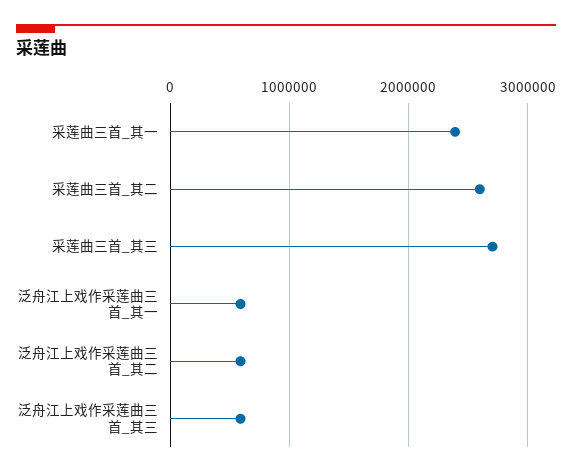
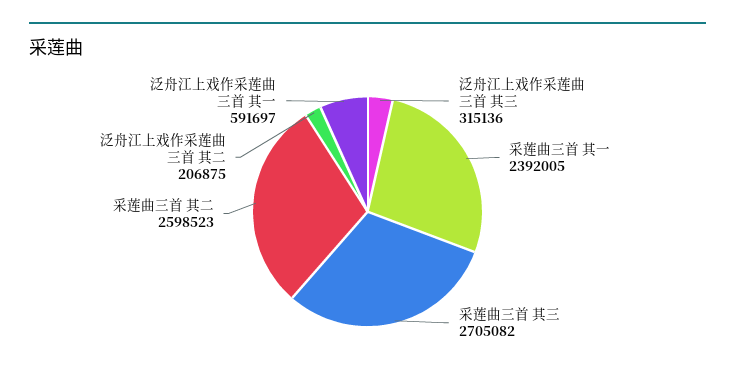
  {
    "采莲曲三首_其一": 2392005,
    "采莲曲三首_其二": 2598523,
    "采莲曲三首_其三": 2705082,
    "泛舟江上戏作采莲曲三首_其一": 591697,
-   "泛舟江上戏作采莲曲三首_其二": 600000,
+   "泛舟江上戏作采莲曲三首_其二": 206875,
-   "泛舟江上戏作采莲曲三首_其三": 600000
+   "泛舟江上戏作采莲曲三首_其三": 315136
  }

